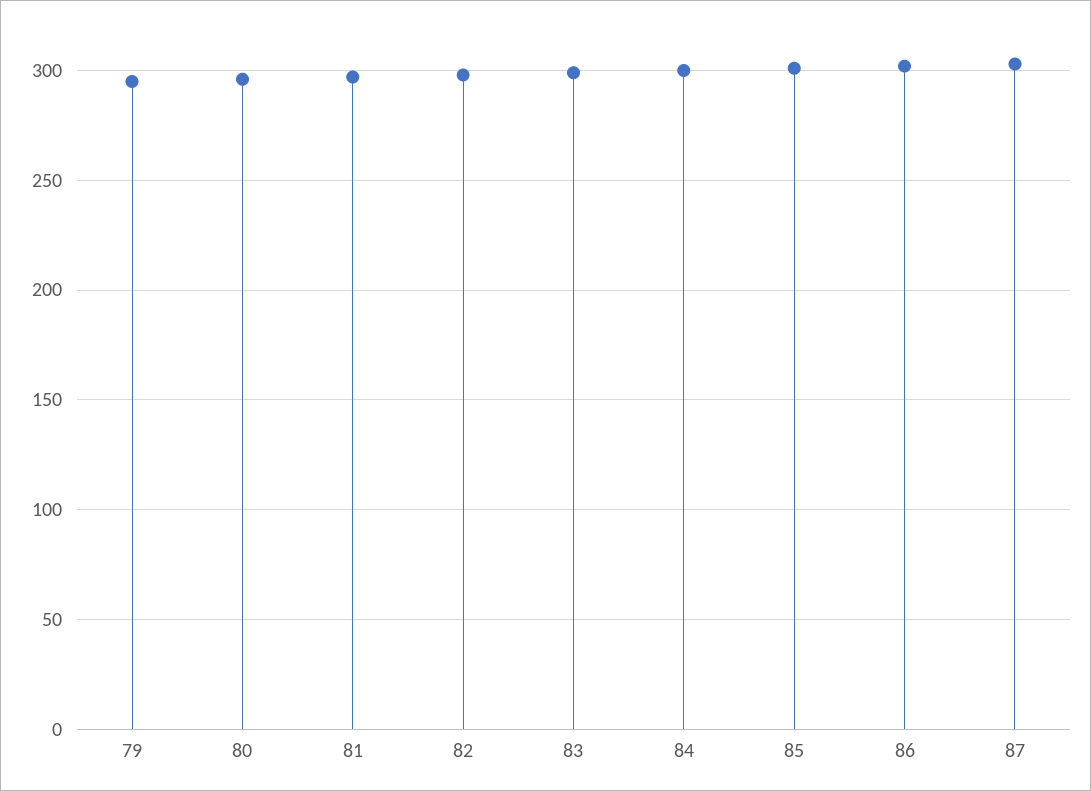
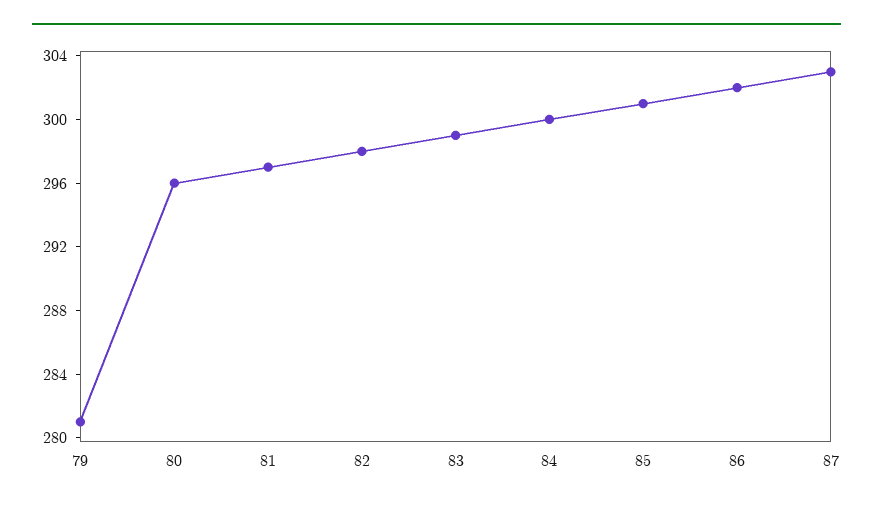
  {
-   "79": 295,
+   "79": 281,
    "80": 296,
    "81": 297,
    "82": 298,
    "83": 299,
    "84": 300,
    "85": 301,
    "86": 302,
    "87": 303
  }

